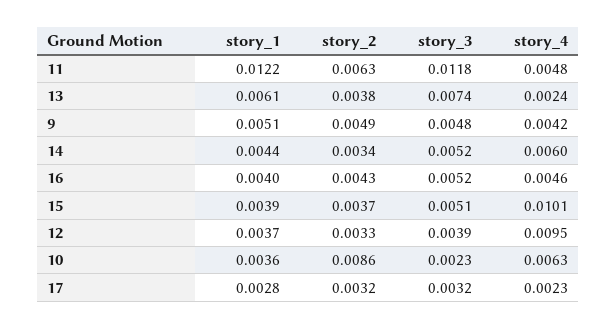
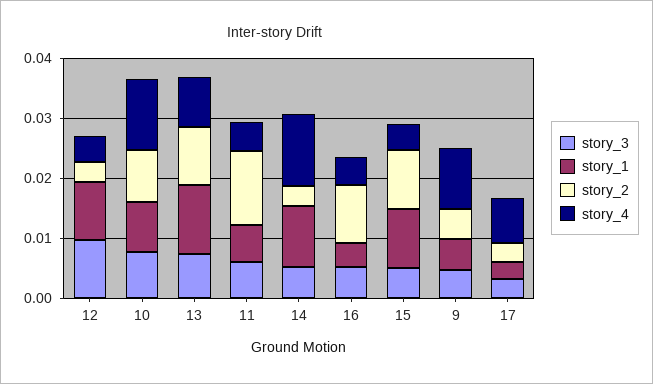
  {
    "story_1": {
-     "11": 0.0122,
+     "11": 0.006,
-     "13": 0.0061,
+     "13": 0.012,
      "9": 0.0051,
-     "14": 0.0044,
+     "14": 0.01,
      "16": 0.004,
-     "15": 0.0039,
+     "15": 0.01,
-     "12": 0.0037,
+     "12": 0.01,
-     "10": 0.0036,
+     "10": 0.008,
      "17": 0.0028
    },
    "story_2": {
-     "11": 0.0063,
+     "11": 0.012,
-     "13": 0.0038,
+     "13": 0.01,
      "9": 0.0049,
      "14": 0.0034,
-     "16": 0.0043,
+     "16": 0.01,
-     "15": 0.0037,
+     "15": 0.01,
      "12": 0.0033,
      "10": 0.0086,
      "17": 0.0032
    },
    "story_3": {
-     "11": 0.0118,
+     "11": 0.006,
      "13": 0.0074,
      "9": 0.0048,
      "14": 0.0052,
      "16": 0.0052,
      "15": 0.0051,
-     "12": 0.0039,
+     "12": 0.01,
-     "10": 0.0023,
+     "10": 0.008,
      "17": 0.0032
    },
    "story_4": {
      "11": 0.0048,
-     "13": 0.0024,
+     "13": 0.008,
-     "9": 0.0042,
+     "9": 0.01,
-     "14": 0.006,
+     "14": 0.012,
      "16": 0.0046,
-     "15": 0.0101,
+     "15": 0.004,
-     "12": 0.0095,
+     "12": 0.004,
-     "10": 0.0063,
+     "10": 0.012,
-     "17": 0.0023
+     "17": 0.008
    }
  }

